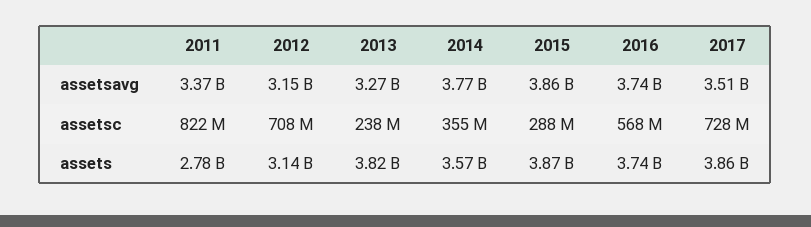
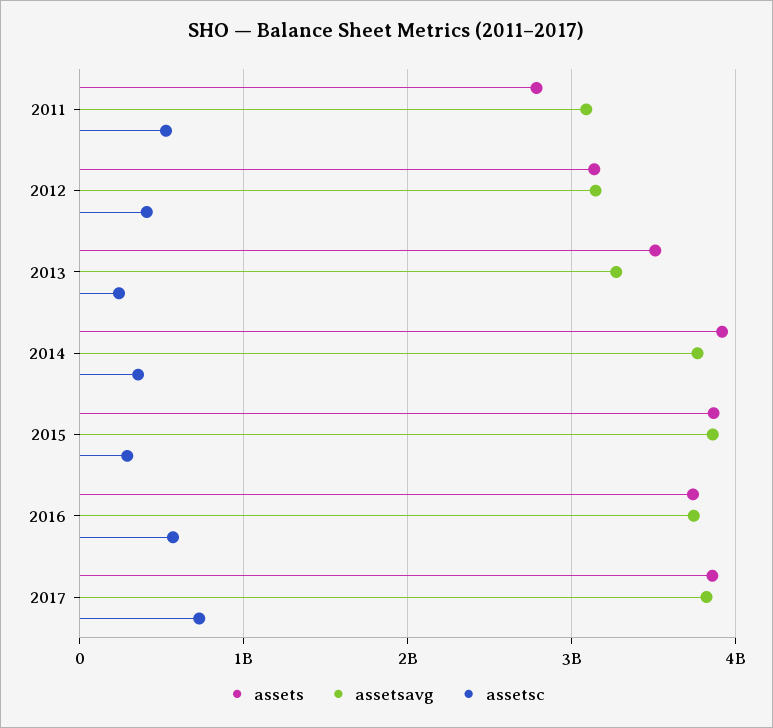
  {
    "assetsavg": {
-     "2011": 3370000000,
+     "2011": 3100000000,
      "2012": 3150000000,
      "2013": 3270000000,
      "2014": 3770000000,
      "2015": 3860000000,
      "2016": 3740000000,
-     "2017": 3510000000
+     "2017": 3800000000
    },
    "assetsc": {
-     "2011": 822000000,
+     "2011": 500000000,
-     "2012": 708000000,
+     "2012": 400000000,
      "2013": 238000000,
      "2014": 355000000,
      "2015": 288000000,
      "2016": 568000000,
      "2017": 728000000
    },
    "assets": {
      "2011": 2780000000,
      "2012": 3140000000,
-     "2013": 3820000000,
+     "2013": 3500000000,
-     "2014": 3570000000,
+     "2014": 3900000000,
      "2015": 3870000000,
      "2016": 3740000000,
      "2017": 3860000000
    }
  }

